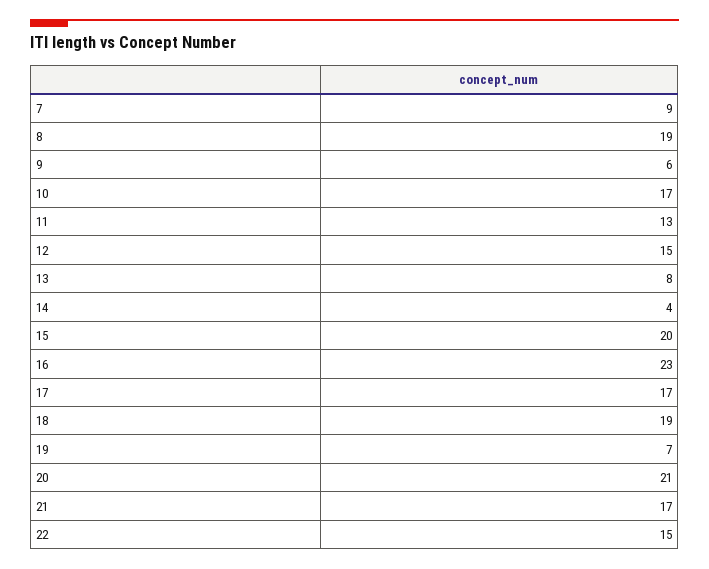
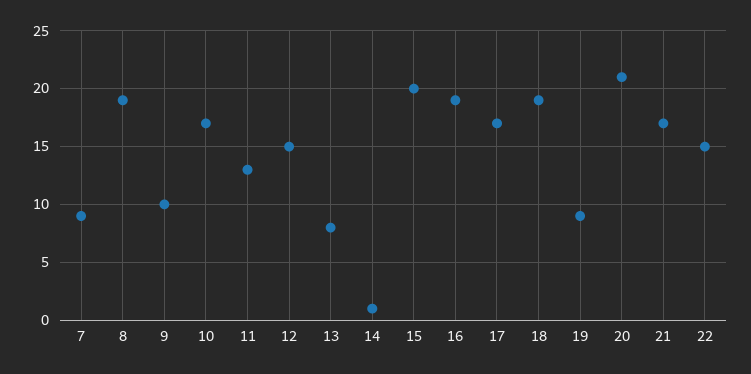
  {
    "7": 9,
    "8": 19,
-   "9": 6,
+   "9": 10,
    "10": 17,
    "11": 13,
    "12": 15,
    "13": 8,
-   "14": 4,
+   "14": 1,
    "15": 20,
-   "16": 23,
+   "16": 19,
    "17": 17,
    "18": 19,
-   "19": 7,
+   "19": 9,
    "20": 21,
    "21": 17,
    "22": 15
  }

